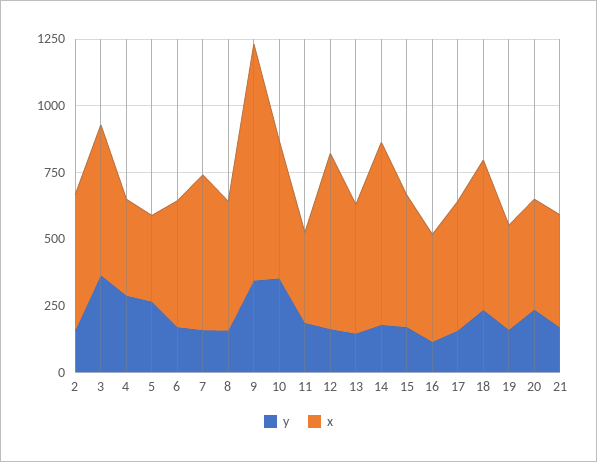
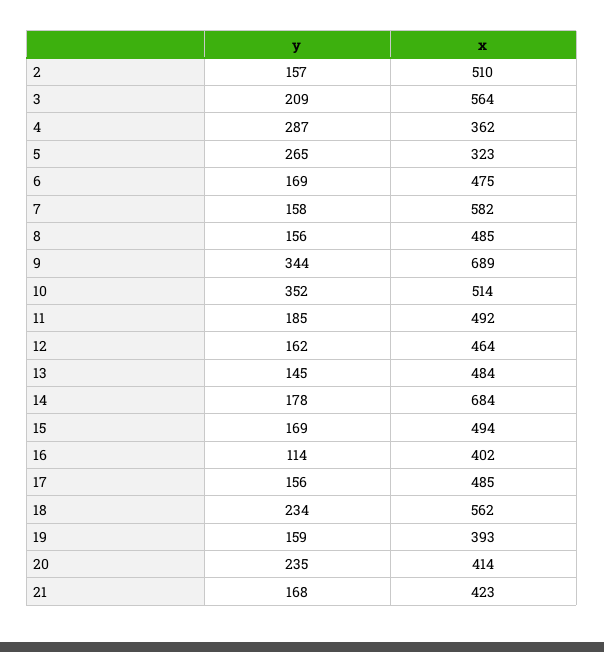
  {
    "y": {
      "2": 157,
-     "3": 350,
+     "3": 209,
      "4": 287,
      "5": 265,
      "6": 169,
      "7": 158,
      "8": 156,
      "9": 344,
      "10": 352,
      "11": 185,
      "12": 162,
      "13": 145,
      "14": 178,
      "15": 169,
      "16": 114,
      "17": 156,
      "18": 234,
      "19": 159,
      "20": 235,
      "21": 168
    },
    "x": {
      "2": 510,
      "3": 564,
      "4": 362,
      "5": 323,
      "6": 475,
      "7": 582,
      "8": 485,
-     "9": 900,
+     "9": 689,
      "10": 514,
-     "11": 350,
+     "11": 492,
-     "12": 650,
+     "12": 464,
      "13": 484,
      "14": 684,
      "15": 494,
      "16": 402,
      "17": 485,
      "18": 562,
      "19": 393,
      "20": 414,
      "21": 423
    }
  }

